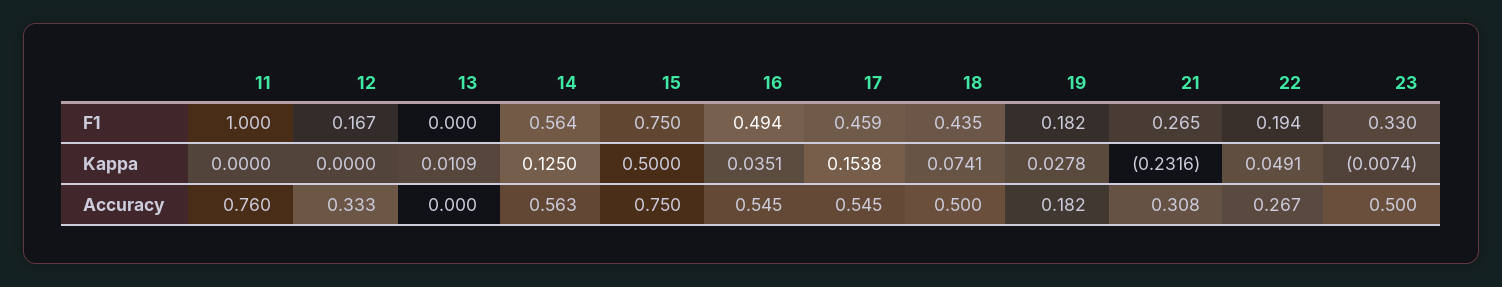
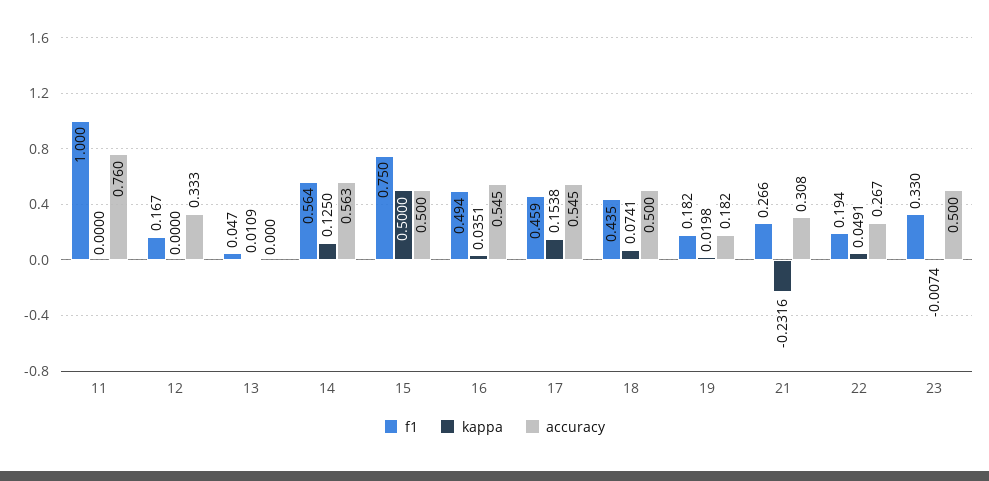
  {
    "F1": {
      "11": 1,
      "12": 0.167,
-     "13": 0,
+     "13": 0.047,
      "14": 0.564,
      "15": 0.75,
      "16": 0.494,
      "17": 0.459,
      "18": 0.435,
      "19": 0.182,
-     "21": 0.265,
+     "21": 0.266,
      "22": 0.194,
      "23": 0.33
    },
    "Kappa": {
      "11": 0,
      "12": 0,
      "13": 0.0109,
      "14": 0.125,
      "15": 0.5,
      "16": 0.0351,
      "17": 0.1538,
      "18": 0.0741,
-     "19": 0.0278,
+     "19": 0.0198,
      "21": -0.2316,
      "22": 0.0491,
      "23": -0.0074
    },
    "Accuracy": {
      "11": 0.76,
      "12": 0.333,
      "13": 0,
      "14": 0.563,
-     "15": 0.75,
+     "15": 0.5,
      "16": 0.545,
      "17": 0.545,
      "18": 0.5,
      "19": 0.182,
      "21": 0.308,
      "22": 0.267,
      "23": 0.5
    }
  }

